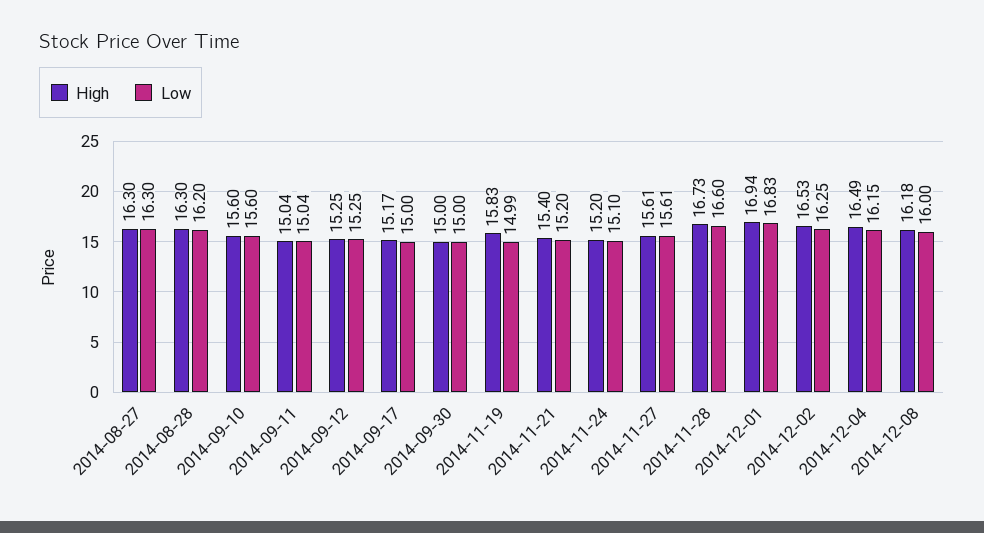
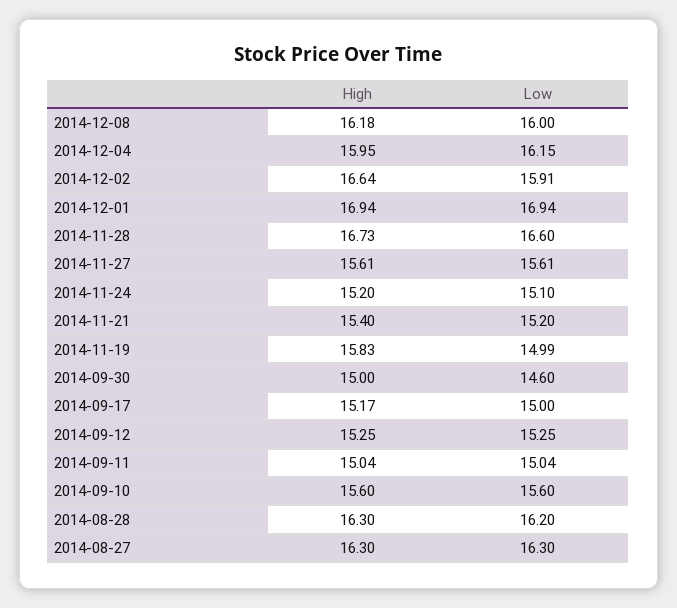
  {
    "High": {
      "2014-08-27": 16.3,
      "2014-08-28": 16.3,
      "2014-09-10": 15.6,
      "2014-09-11": 15.04,
      "2014-09-12": 15.25,
      "2014-09-17": 15.17,
      "2014-09-30": 15,
      "2014-11-19": 15.83,
      "2014-11-21": 15.4,
      "2014-11-24": 15.2,
      "2014-11-27": 15.61,
      "2014-11-28": 16.73,
      "2014-12-01": 16.94,
-     "2014-12-02": 16.53,
+     "2014-12-02": 16.64,
-     "2014-12-04": 16.49,
+     "2014-12-04": 15.95,
      "2014-12-08": 16.18
    },
    "Low": {
      "2014-08-27": 16.3,
      "2014-08-28": 16.2,
      "2014-09-10": 15.6,
      "2014-09-11": 15.04,
      "2014-09-12": 15.25,
      "2014-09-17": 15,
-     "2014-09-30": 15,
+     "2014-09-30": 14.6,
      "2014-11-19": 14.99,
      "2014-11-21": 15.2,
      "2014-11-24": 15.1,
      "2014-11-27": 15.61,
      "2014-11-28": 16.6,
-     "2014-12-01": 16.83,
+     "2014-12-01": 16.94,
-     "2014-12-02": 16.25,
+     "2014-12-02": 15.91,
      "2014-12-04": 16.15,
      "2014-12-08": 16
    }
  }

